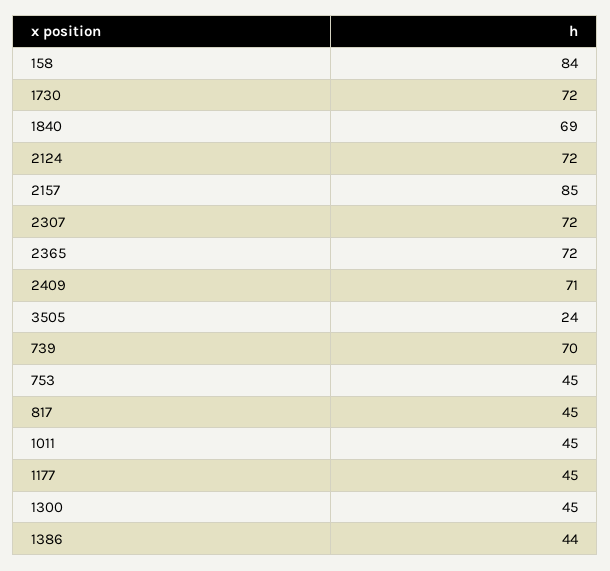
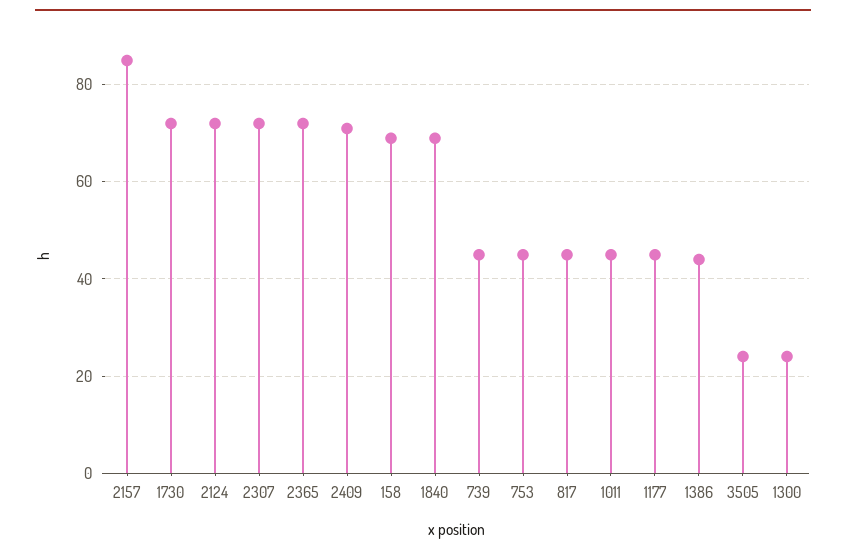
  {
-   "158": 84,
+   "158": 70,
    "1730": 72,
    "1840": 69,
    "2124": 72,
    "2157": 85,
    "2307": 72,
    "2365": 72,
    "2409": 71,
    "3505": 24,
-   "739": 70,
+   "739": 45,
    "753": 45,
    "817": 45,
    "1011": 45,
    "1177": 45,
-   "1300": 45,
+   "1300": 25,
    "1386": 44
  }

